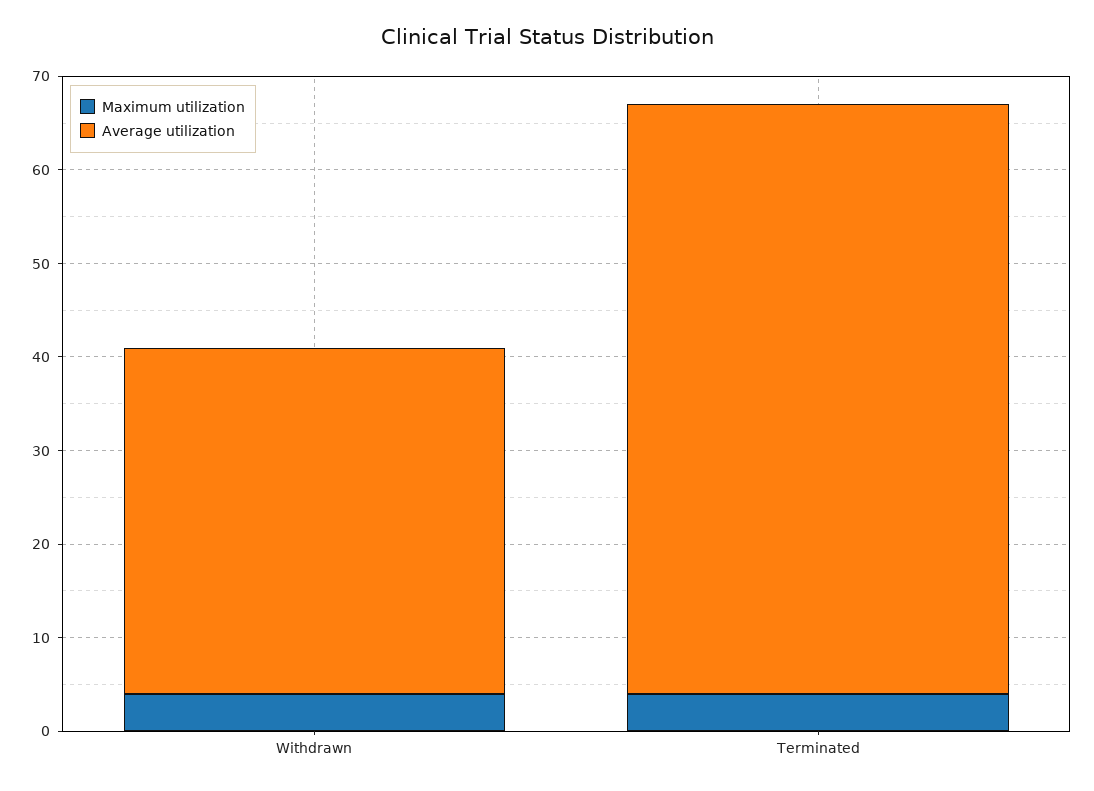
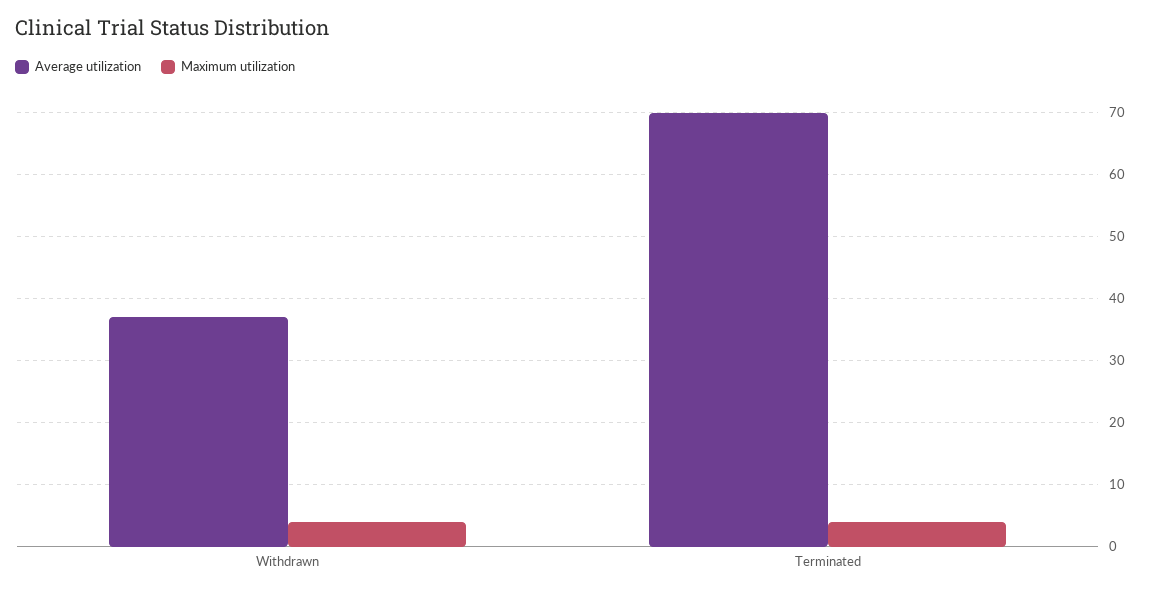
  {
    "Maximum utilization": {
      "Withdrawn": 4,
      "Terminated": 4
    },
    "Average utilization": {
      "Withdrawn": 37,
-     "Terminated": 63
+     "Terminated": 70
    }
  }

